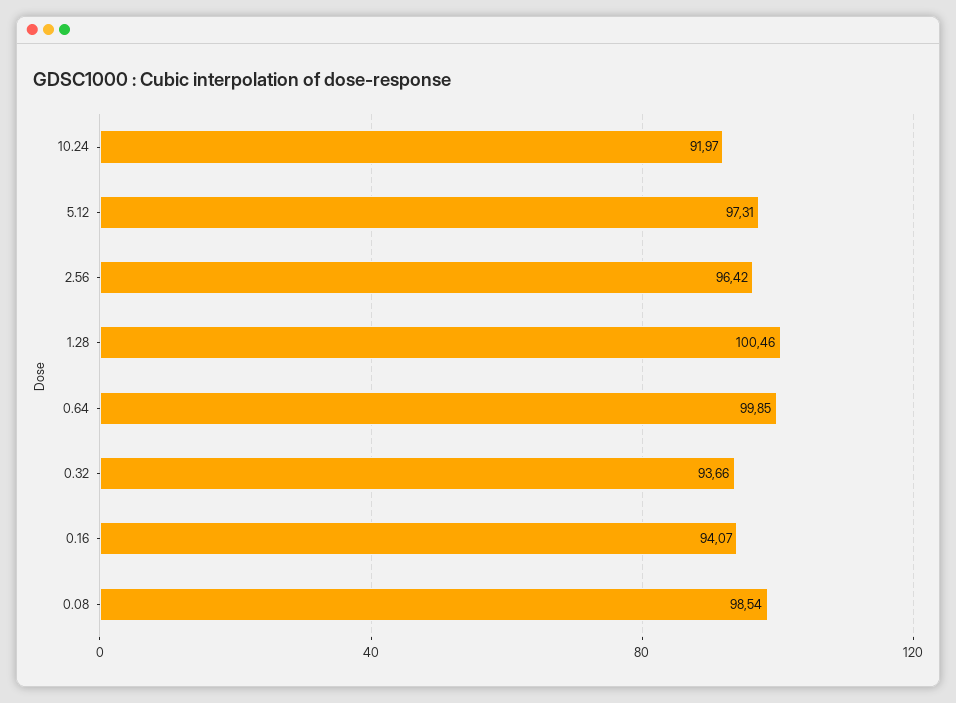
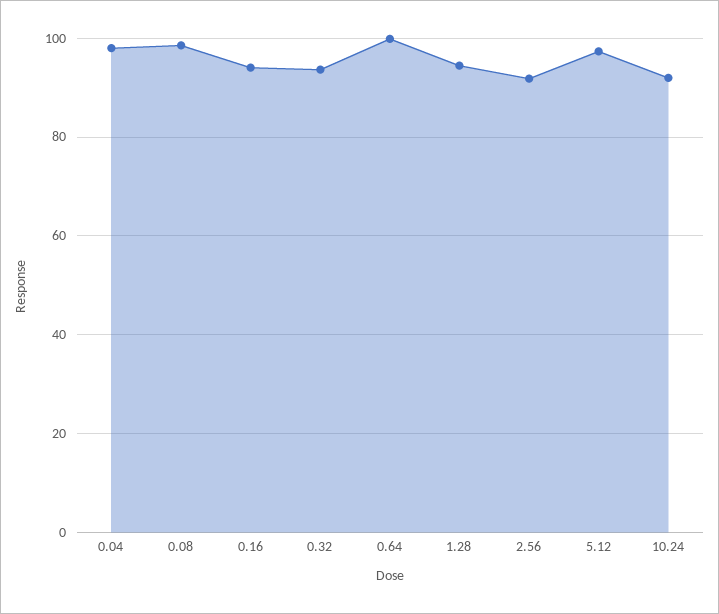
  {
    "10.24": 91.97,
    "5.12": 97.31,
-   "2.56": 96.42,
+   "2.56": 92,
-   "1.28": 100.46,
+   "1.28": 94,
    "0.64": 99.85,
    "0.32": 93.66,
    "0.16": 94.07,
-   "0.08": 98.54
+   "0.08": 98.54,
+   "0.04": 98
  }

